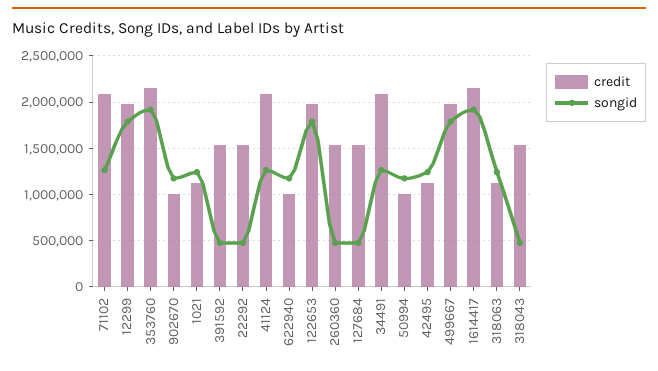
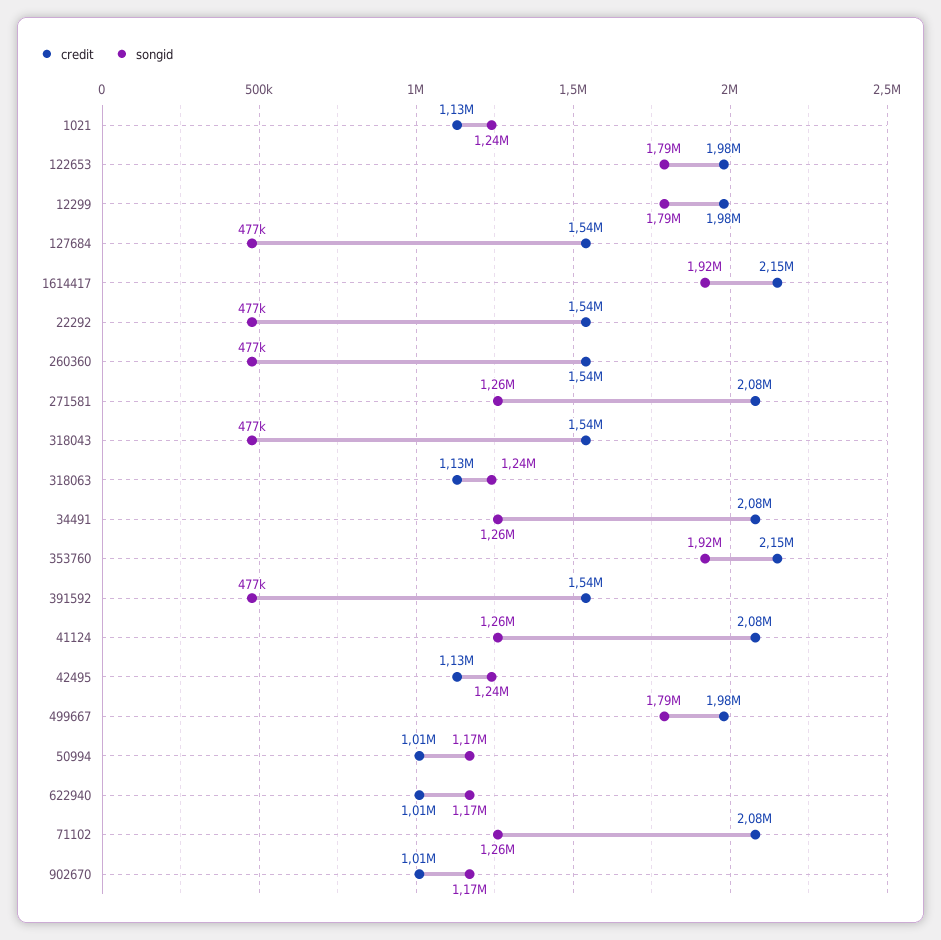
  {
    "credit": {
      "71102": 2080000,
      "12299": 1980000,
      "353760": 2150000,
      "902670": 1010000,
      "1021": 1130000,
      "391592": 1540000,
      "22292": 1540000,
      "41124": 2080000,
      "622940": 1010000,
      "122653": 1980000,
      "260360": 1540000,
      "127684": 1540000,
      "34491": 2080000,
      "50994": 1010000,
      "42495": 1130000,
      "499667": 1980000,
      "1614417": 2150000,
      "318063": 1130000,
-     "318043": 1540000
+     "318043": 1540000,
+     "271581": 2080000
    },
    "songid": {
      "71102": 1260000,
      "12299": 1790000,
      "353760": 1920000,
      "902670": 1170000,
      "1021": 1240000,
      "391592": 477000,
      "22292": 477000,
      "41124": 1260000,
      "622940": 1170000,
      "122653": 1790000,
      "260360": 477000,
      "127684": 477000,
      "34491": 1260000,
      "50994": 1170000,
      "42495": 1240000,
      "499667": 1790000,
      "1614417": 1920000,
      "318063": 1240000,
-     "318043": 477000
+     "318043": 477000,
+     "271581": 1260000
    }
  }

